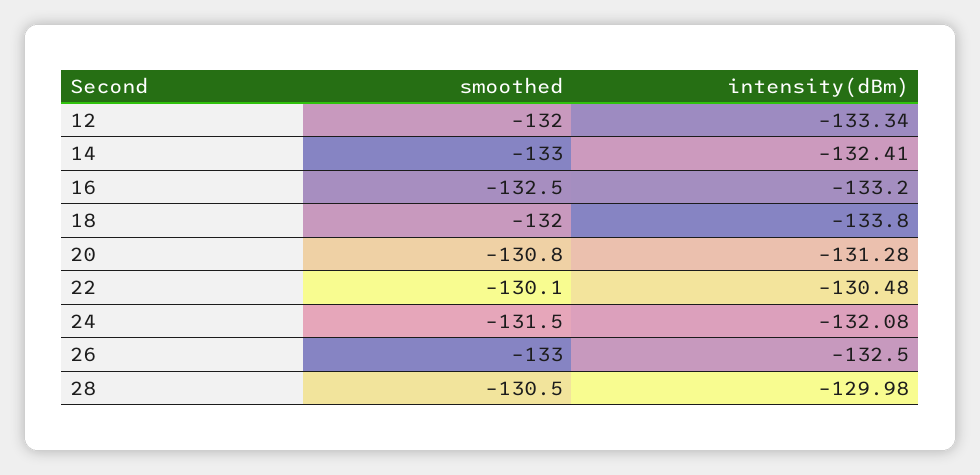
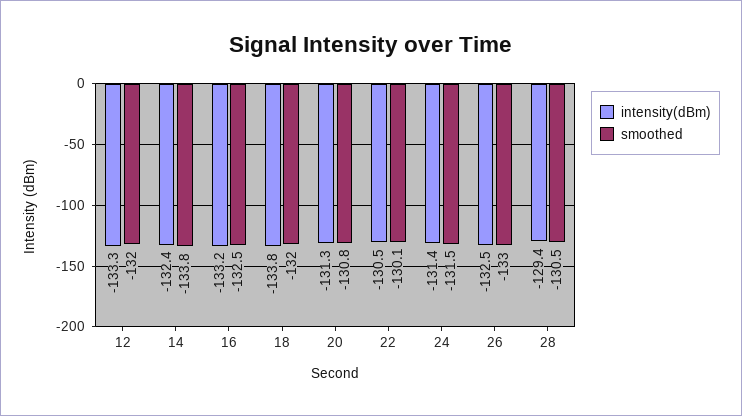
  {
    "smoothed": {
      "12": -132,
-     "14": -133,
+     "14": -133.8,
      "16": -132.5,
      "18": -132,
      "20": -130.8,
      "22": -130.1,
      "24": -131.5,
      "26": -133,
      "28": -130.5
    },
    "intensity(dBm)": {
      "12": -133.34,
      "14": -132.41,
      "16": -133.2,
      "18": -133.8,
      "20": -131.28,
      "22": -130.48,
-     "24": -132.08,
+     "24": -131.4,
      "26": -132.5,
-     "28": -129.98
+     "28": -129.4
    }
  }

